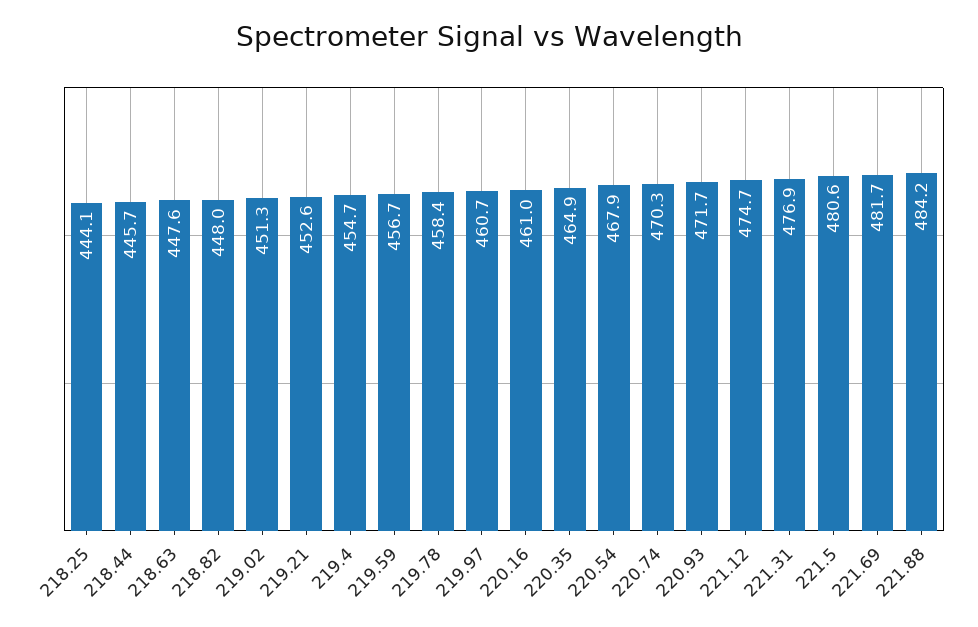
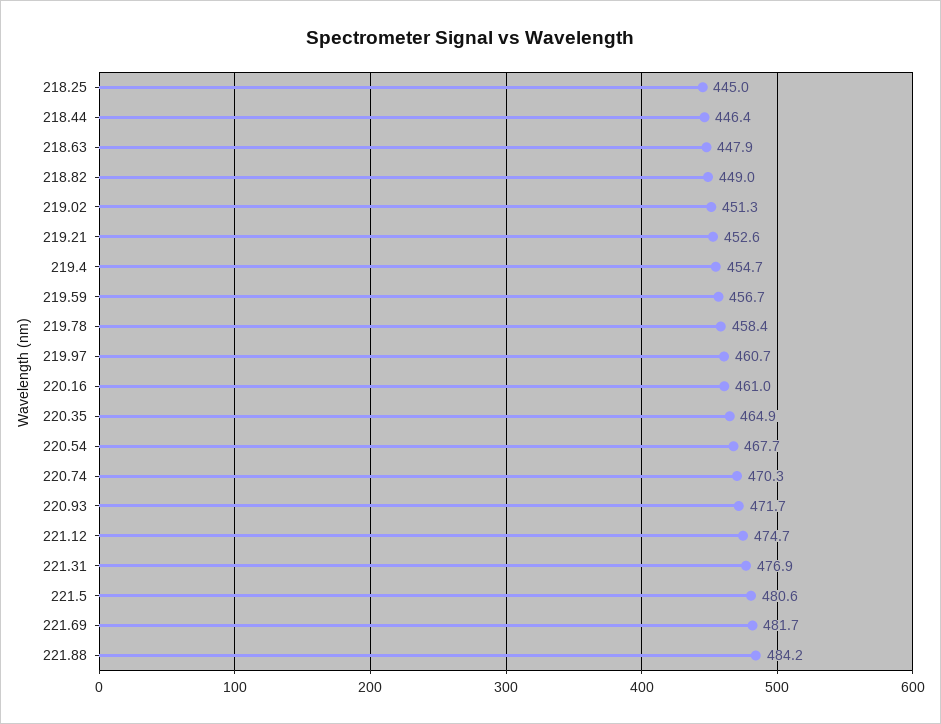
  {
-   "218.25": 444.1,
+   "218.25": 445,
-   "218.44": 445.7,
+   "218.44": 446.4,
-   "218.63": 447.6,
+   "218.63": 447.9,
-   "218.82": 448,
+   "218.82": 449,
    "219.02": 451.3,
    "219.21": 452.6,
    "219.4": 454.7,
    "219.59": 456.7,
    "219.78": 458.4,
    "219.97": 460.7,
    "220.16": 461,
    "220.35": 464.9,
-   "220.54": 467.9,
+   "220.54": 467.7,
    "220.74": 470.3,
    "220.93": 471.7,
    "221.12": 474.7,
    "221.31": 476.9,
    "221.5": 480.6,
    "221.69": 481.7,
    "221.88": 484.2
  }

